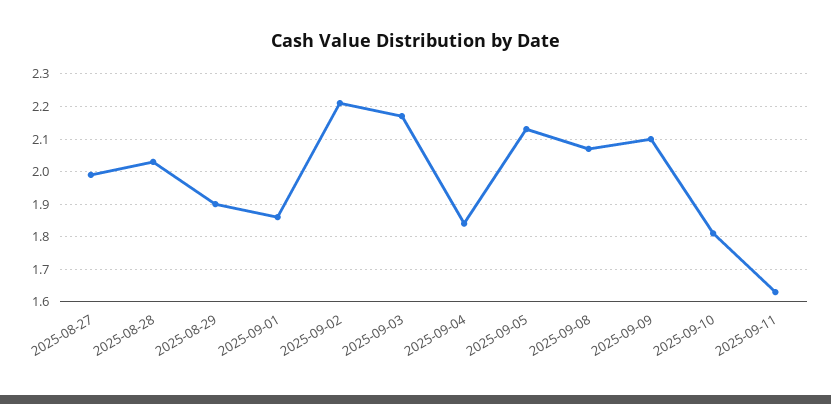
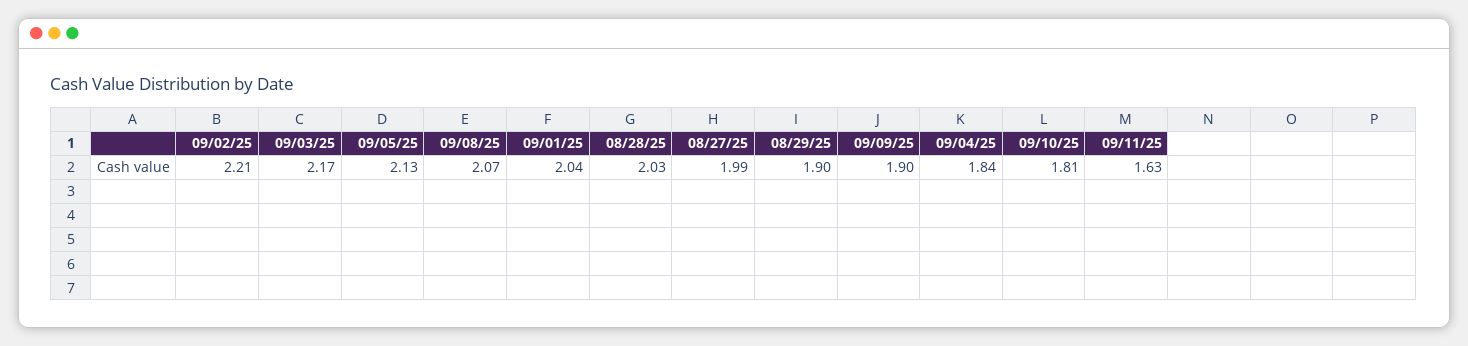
  {
    "2025-08-27": 1.99,
    "2025-08-28": 2.03,
    "2025-08-29": 1.9,
-   "2025-09-01": 1.85,
+   "2025-09-01": 2.04,
    "2025-09-02": 2.21,
    "2025-09-03": 2.17,
    "2025-09-04": 1.84,
    "2025-09-05": 2.13,
    "2025-09-08": 2.07,
-   "2025-09-09": 2.1,
+   "2025-09-09": 1.9,
    "2025-09-10": 1.81,
    "2025-09-11": 1.63
  }

